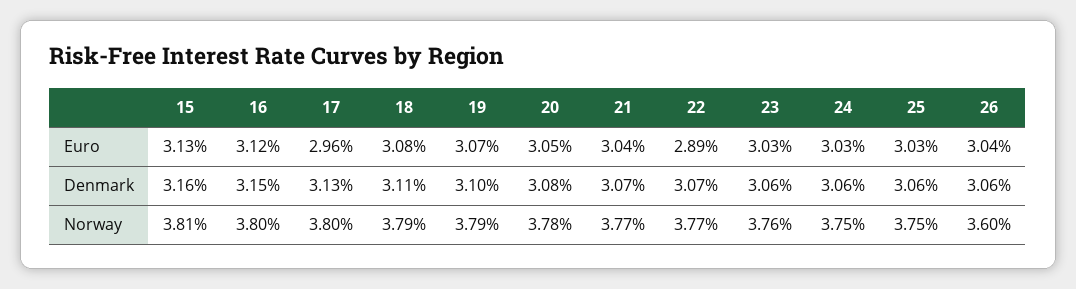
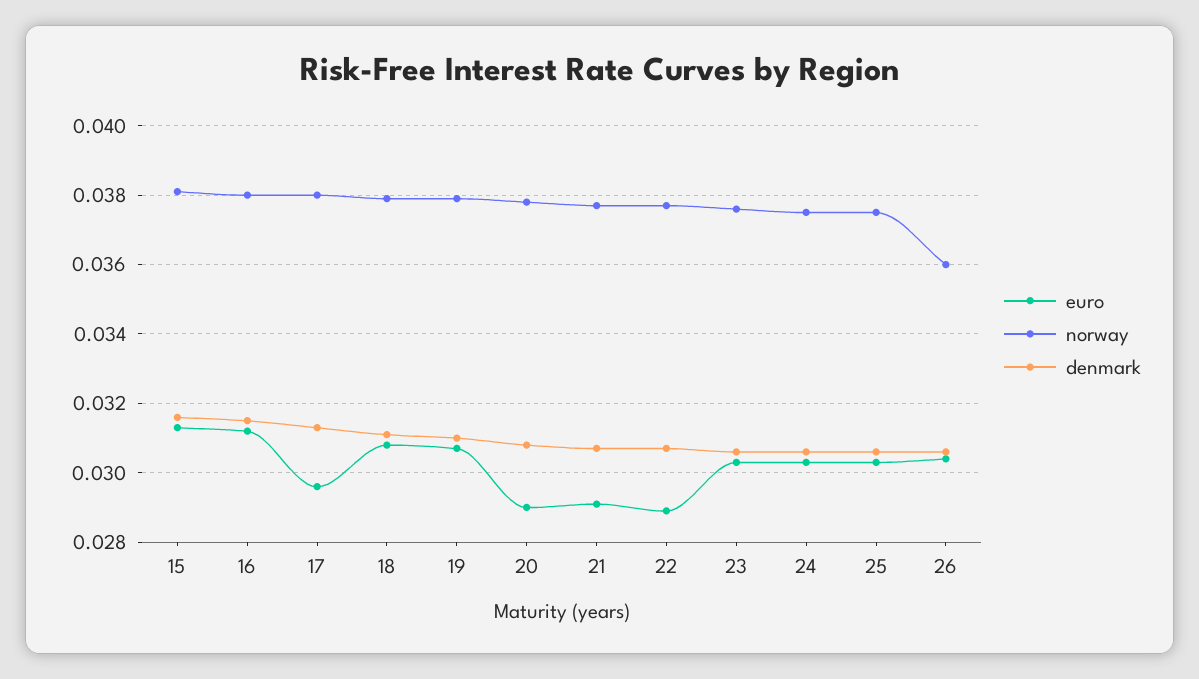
  {
    "Euro": {
      "15": 0.0313,
      "16": 0.0312,
      "17": 0.0296,
      "18": 0.0308,
      "19": 0.0307,
-     "20": 0.0305,
+     "20": 0.029,
-     "21": 0.0304,
+     "21": 0.029,
      "22": 0.0289,
      "23": 0.0303,
      "24": 0.0303,
      "25": 0.0303,
      "26": 0.0304
    },
    "Denmark": {
      "15": 0.0316,
      "16": 0.0315,
      "17": 0.0313,
      "18": 0.0311,
      "19": 0.031,
      "20": 0.0308,
      "21": 0.0307,
      "22": 0.0307,
      "23": 0.0306,
      "24": 0.0306,
      "25": 0.0306,
      "26": 0.0306
    },
    "Norway": {
      "15": 0.0381,
      "16": 0.038,
      "17": 0.038,
      "18": 0.0379,
      "19": 0.0379,
      "20": 0.0378,
      "21": 0.0377,
      "22": 0.0377,
      "23": 0.0376,
      "24": 0.0375,
      "25": 0.0375,
      "26": 0.036
    }
  }

